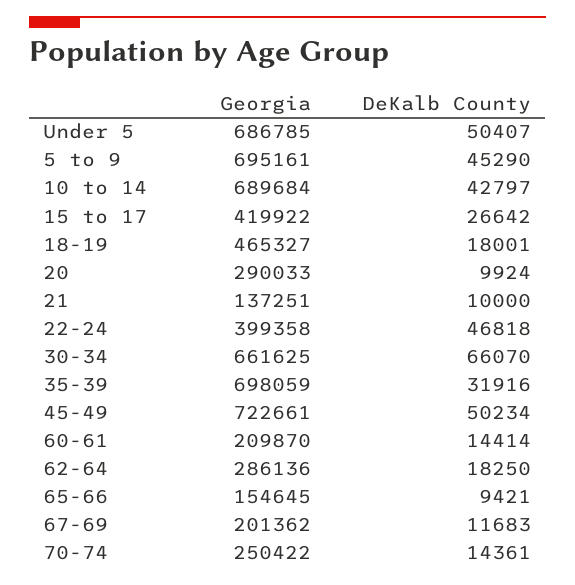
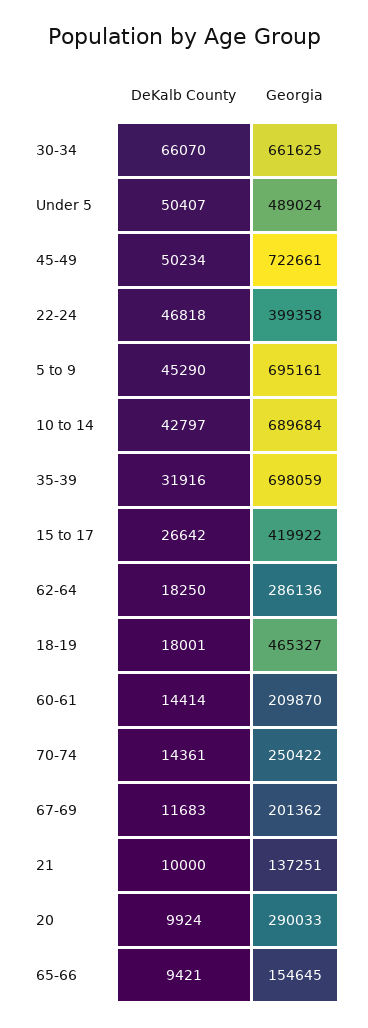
  {
    "Georgia": {
-     "Under 5": 686785,
+     "Under 5": 489024,
      "5 to 9": 695161,
      "10 to 14": 689684,
      "15 to 17": 419922,
      "18-19": 465327,
      "20": 290033,
      "21": 137251,
      "22-24": 399358,
      "30-34": 661625,
      "35-39": 698059,
      "45-49": 722661,
      "60-61": 209870,
      "62-64": 286136,
      "65-66": 154645,
      "67-69": 201362,
      "70-74": 250422
    },
    "DeKalb County": {
      "Under 5": 50407,
      "5 to 9": 45290,
      "10 to 14": 42797,
      "15 to 17": 26642,
      "18-19": 18001,
      "20": 9924,
      "21": 10000,
      "22-24": 46818,
      "30-34": 66070,
      "35-39": 31916,
      "45-49": 50234,
      "60-61": 14414,
      "62-64": 18250,
      "65-66": 9421,
      "67-69": 11683,
      "70-74": 14361
    }
  }

